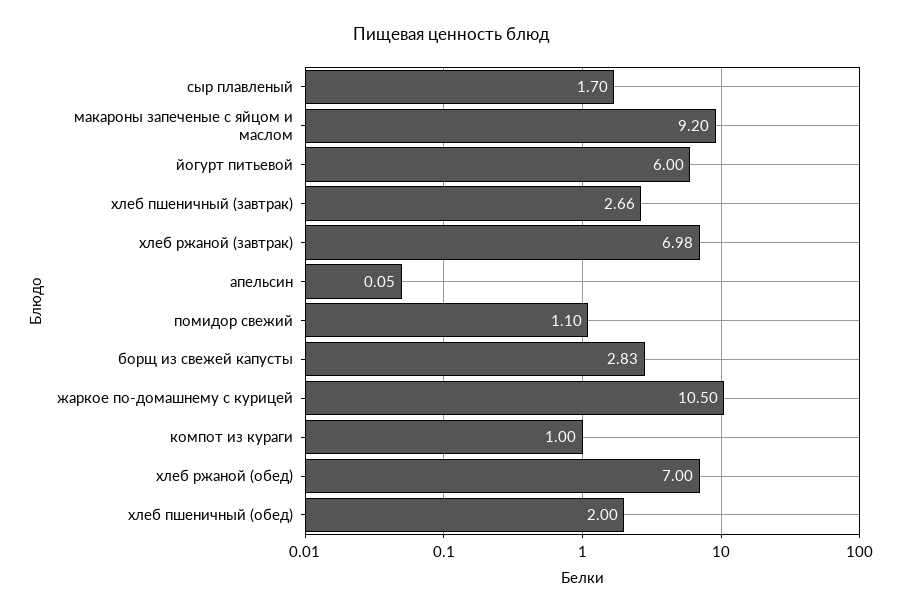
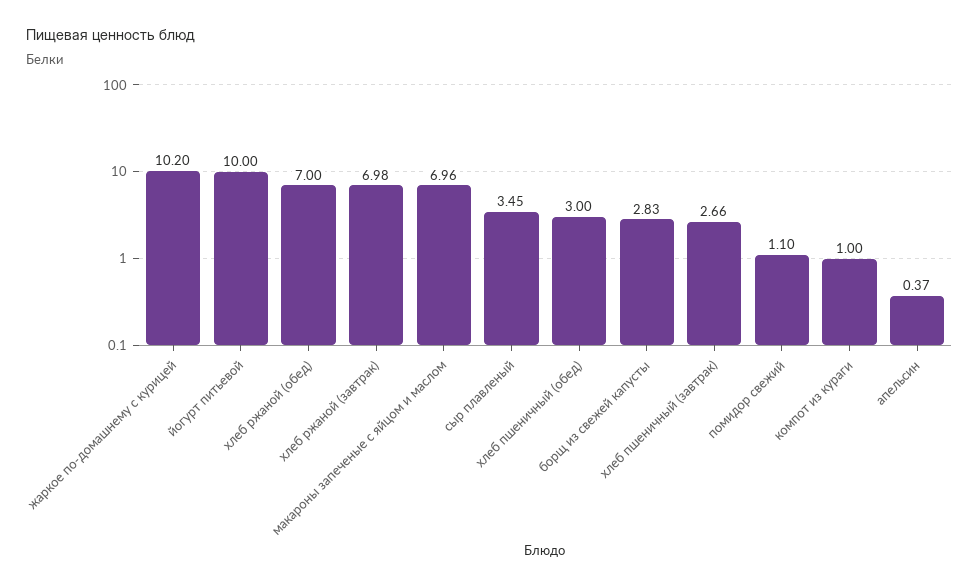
  {
-   "сыр плавленый": 1.7,
+   "сыр плавленый": 3.45,
-   "макароны запеченые с яйцом и маслом": 9.2,
+   "макароны запеченые с яйцом и маслом": 6.96,
-   "йогурт питьевой": 6,
+   "йогурт питьевой": 10,
    "хлеб пшеничный (завтрак)": 2.66,
    "хлеб ржаной (завтрак)": 6.98,
-   "апельсин": 0.05,
+   "апельсин": 0.37,
    "помидор свежий": 1.1,
    "борщ из свежей капусты": 2.83,
-   "жаркое по-домашнему с курицей": 10.5,
+   "жаркое по-домашнему с курицей": 10.2,
    "компот из кураги": 1,
    "хлеб ржаной (обед)": 7,
-   "хлеб пшеничный (обед)": 2
+   "хлеб пшеничный (обед)": 3
  }

